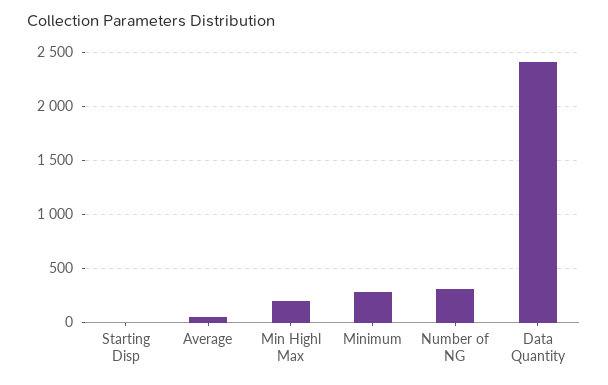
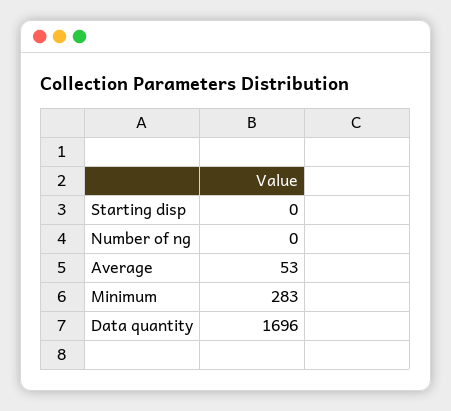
  {
    "Starting Disp": 0,
    "Average": 53,
-   "Min Highl Max": 200,
    "Minimum": 283,
-   "Number of NG": 300,
+   "Number of NG": 0,
-   "Data Quantity": 2400
+   "Data Quantity": 1696
  }

